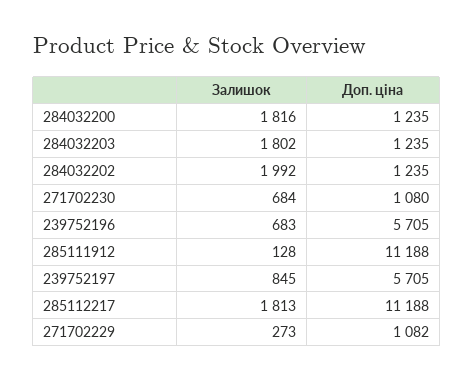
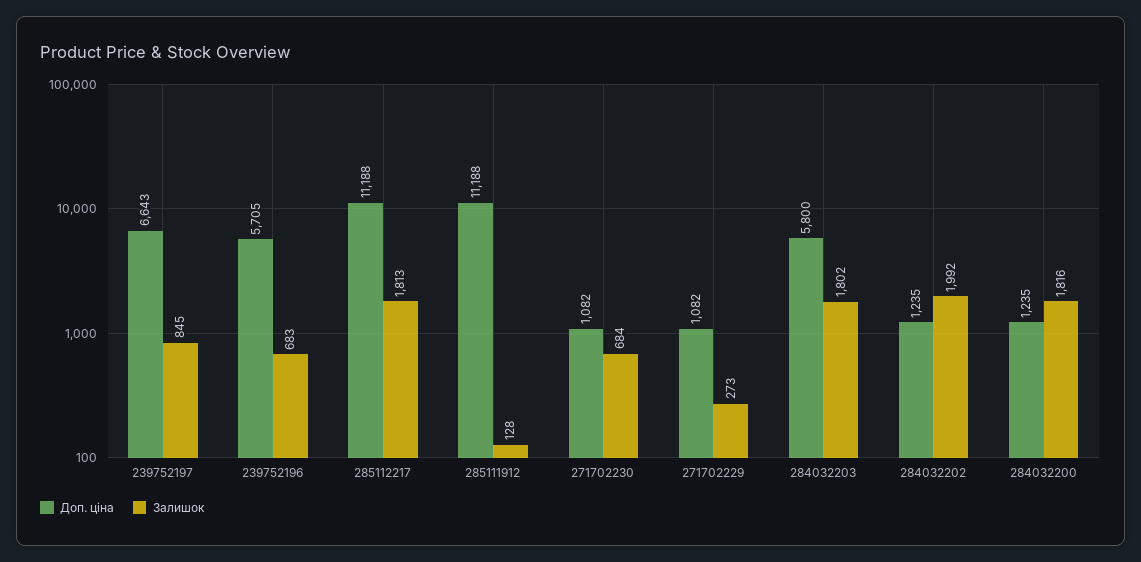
  {
    "Залишок": {
      "284032200": 1816,
      "284032203": 1802,
      "284032202": 1992,
      "271702230": 684,
      "239752196": 683,
      "285111912": 128,
      "239752197": 845,
      "285112217": 1813,
      "271702229": 273
    },
    "Доп. ціна": {
      "284032200": 1235,
-     "284032203": 1235,
+     "284032203": 5800,
      "284032202": 1235,
-     "271702230": 1080,
+     "271702230": 1082,
      "239752196": 5705,
      "285111912": 11188,
-     "239752197": 5705,
+     "239752197": 6643,
      "285112217": 11188,
      "271702229": 1082
    }
  }

